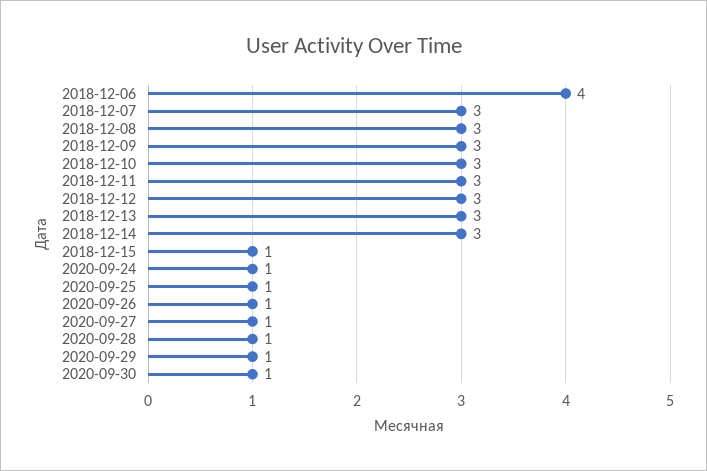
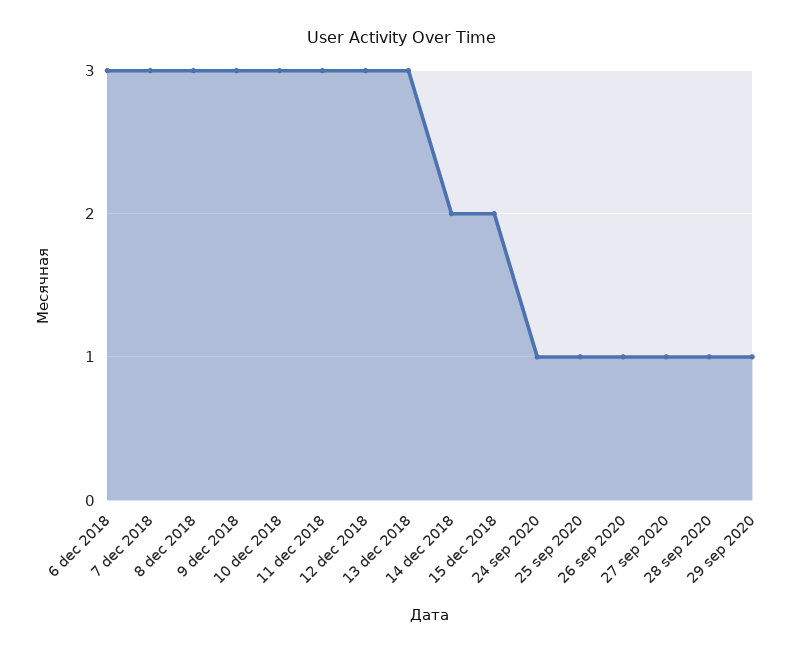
  {
-   "2018-12-06": 4,
+   "2018-12-06": 3,
    "2018-12-07": 3,
    "2018-12-08": 3,
    "2018-12-09": 3,
    "2018-12-10": 3,
    "2018-12-11": 3,
    "2018-12-12": 3,
    "2018-12-13": 3,
-   "2018-12-14": 3,
+   "2018-12-14": 2,
-   "2018-12-15": 1,
+   "2018-12-15": 2,
    "2020-09-24": 1,
    "2020-09-25": 1,
    "2020-09-26": 1,
    "2020-09-27": 1,
    "2020-09-28": 1,
-   "2020-09-29": 1,
+   "2020-09-29": 1
-   "2020-09-30": 1
  }

